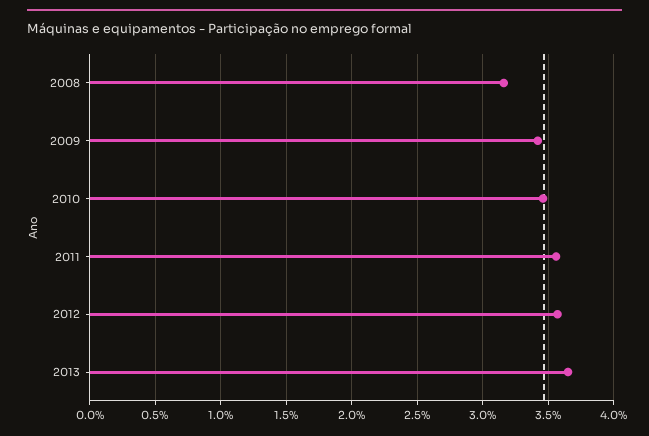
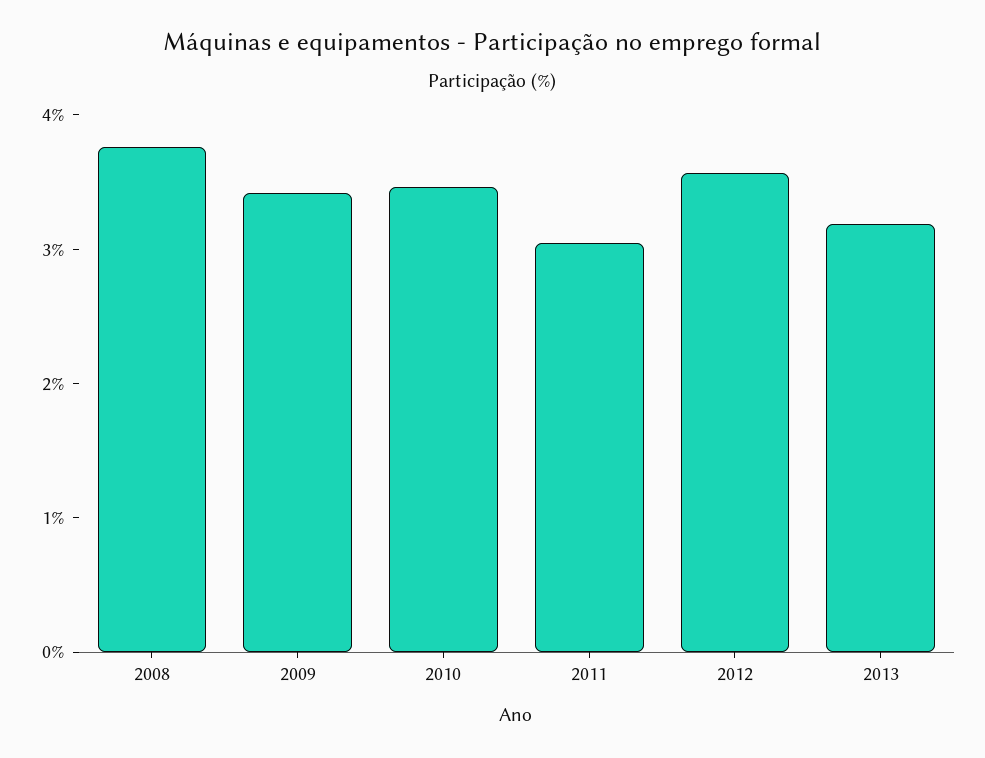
  {
-   "2008": 3.15,
+   "2008": 3.8,
    "2009": 3.4,
    "2010": 3.45,
-   "2011": 3.55,
+   "2011": 3,
    "2012": 3.55,
-   "2013": 3.65
+   "2013": 3.2
  }

